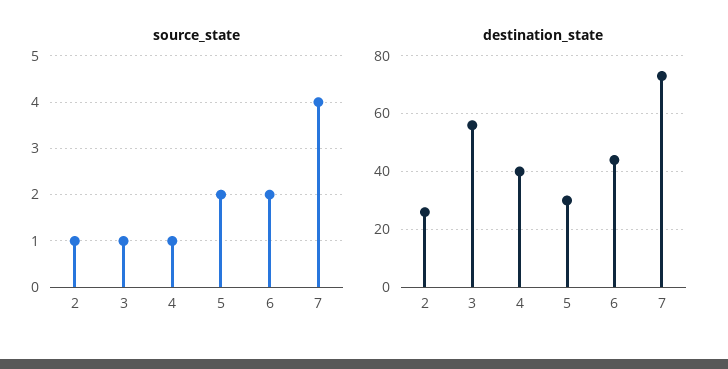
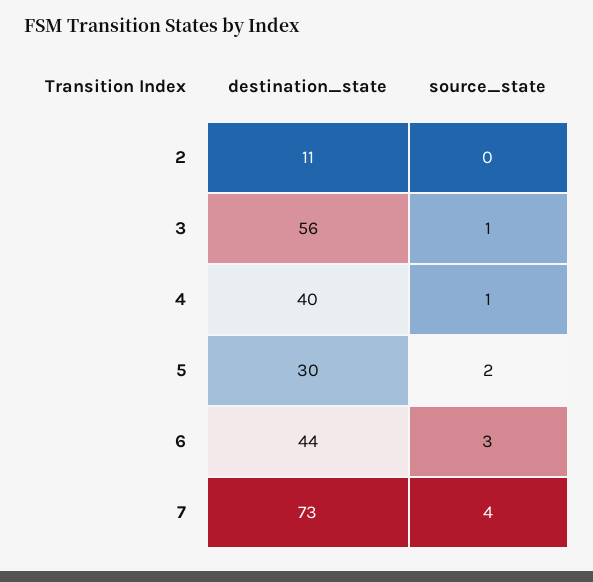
  {
    "source_state": {
-     "2": 1,
+     "2": 0,
      "3": 1,
      "4": 1,
      "5": 2,
-     "6": 2,
+     "6": 3,
      "7": 4
    },
    "destination_state": {
-     "2": 25,
+     "2": 11,
      "3": 56,
      "4": 40,
      "5": 30,
      "6": 44,
      "7": 73
    }
  }

